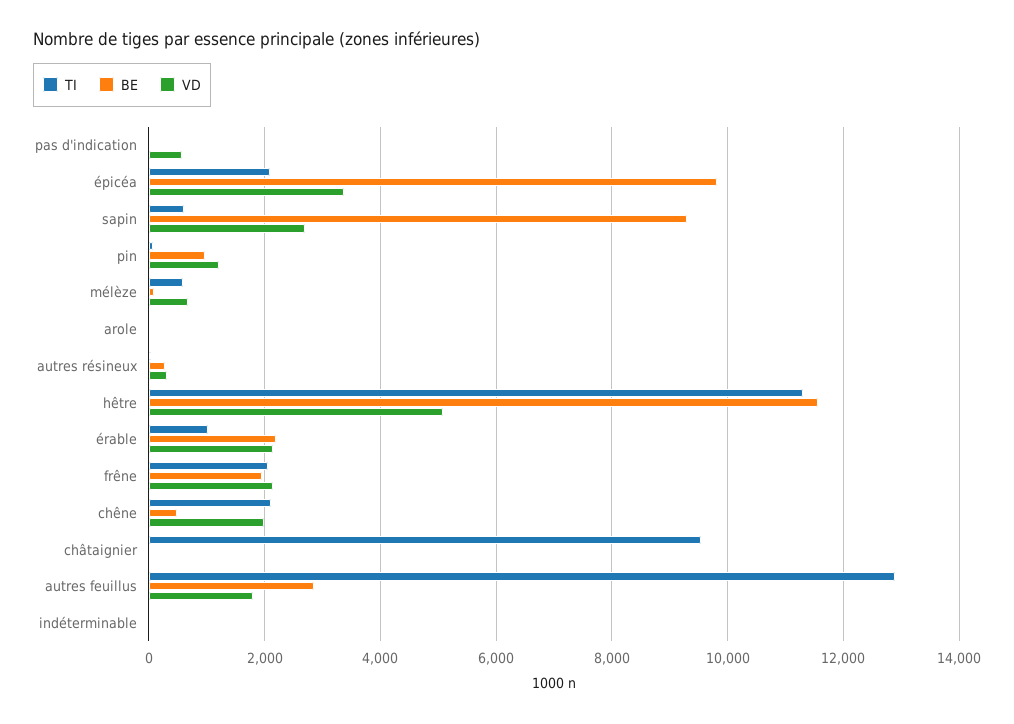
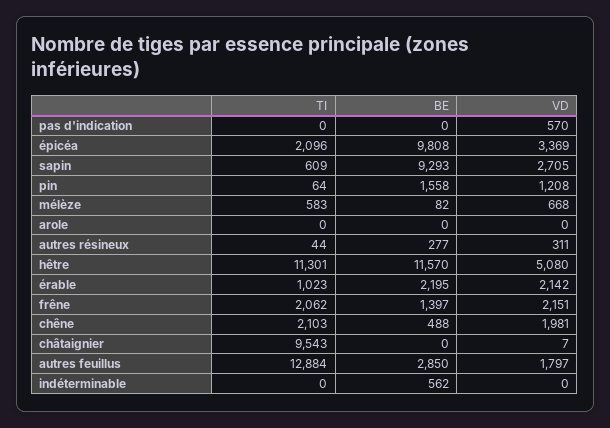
  {
    "TI": {
      "pas d'indication": 0,
      "épicéa": 2096,
      "sapin": 609,
      "pin": 64,
      "mélèze": 583,
      "arole": 0,
      "autres résineux": 44,
      "hêtre": 11301,
      "érable": 1023,
      "frêne": 2062,
      "chêne": 2103,
      "châtaignier": 9543,
      "autres feuillus": 12884,
      "indéterminable": 0
    },
    "BE": {
      "pas d'indication": 0,
      "épicéa": 9808,
      "sapin": 9293,
-     "pin": 1000,
+     "pin": 1558,
      "mélèze": 82,
      "arole": 0,
      "autres résineux": 277,
      "hêtre": 11570,
      "érable": 2195,
-     "frêne": 2000,
+     "frêne": 1397,
      "chêne": 488,
      "châtaignier": 0,
      "autres feuillus": 2850,
-     "indéterminable": 0
+     "indéterminable": 562
    },
    "VD": {
      "pas d'indication": 570,
      "épicéa": 3369,
      "sapin": 2705,
      "pin": 1208,
      "mélèze": 668,
      "arole": 0,
      "autres résineux": 311,
      "hêtre": 5080,
      "érable": 2142,
      "frêne": 2151,
      "chêne": 1981,
      "châtaignier": 7,
      "autres feuillus": 1797,
      "indéterminable": 0
    }
  }

